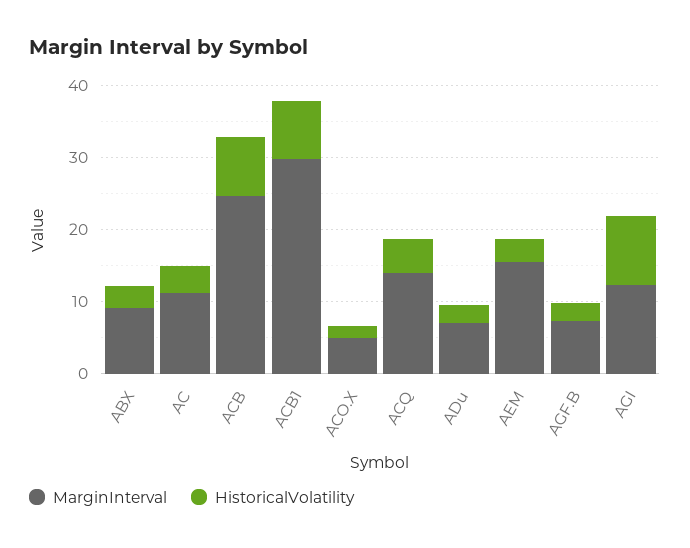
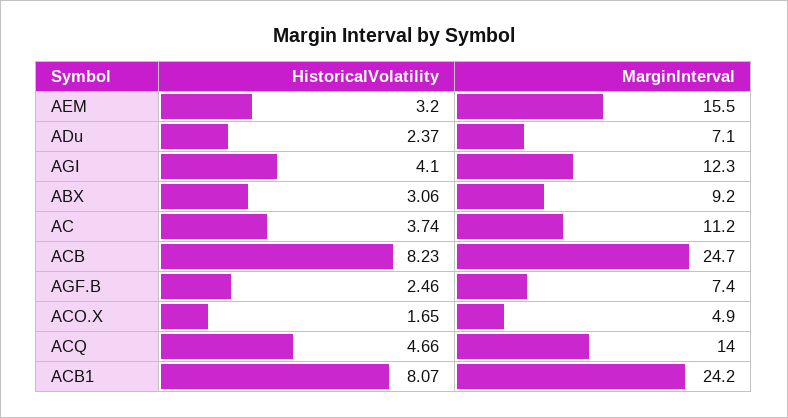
  {
    "MarginInterval": {
      "ABX": 9.2,
      "AC": 11.2,
      "ACB": 24.7,
-     "ACB1": 30,
+     "ACB1": 24.2,
      "ACO.X": 4.9,
      "ACQ": 14,
      "ADu": 7.1,
      "AEM": 15.5,
      "AGF.B": 7.4,
      "AGI": 12.3
    },
    "HistoricalVolatility": {
      "ABX": 3.06,
      "AC": 3.74,
      "ACB": 8.23,
      "ACB1": 8.07,
      "ACO.X": 1.65,
      "ACQ": 4.66,
      "ADu": 2.37,
      "AEM": 3.2,
      "AGF.B": 2.46,
-     "AGI": 10
+     "AGI": 4.1
    }
  }

